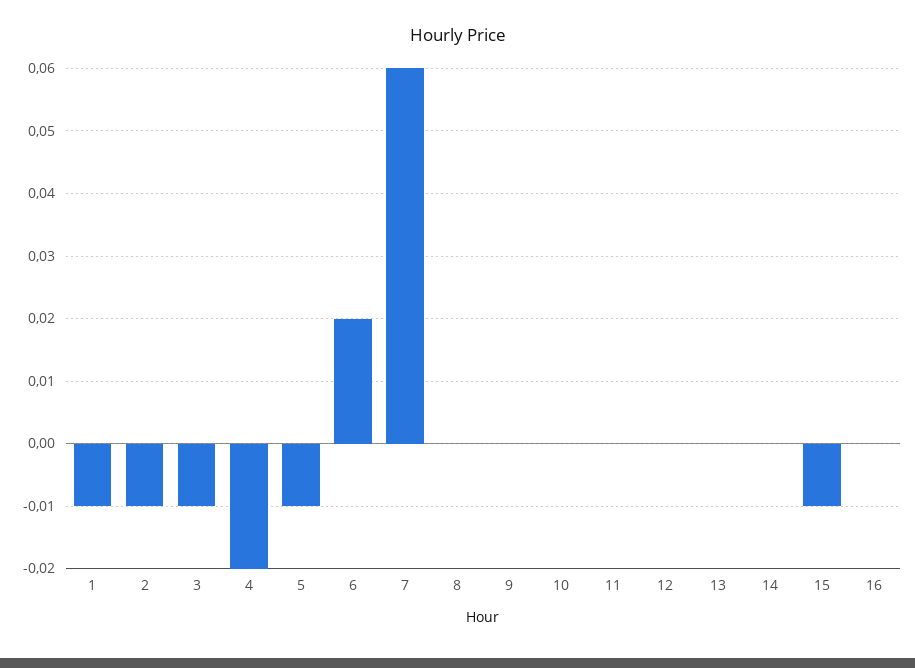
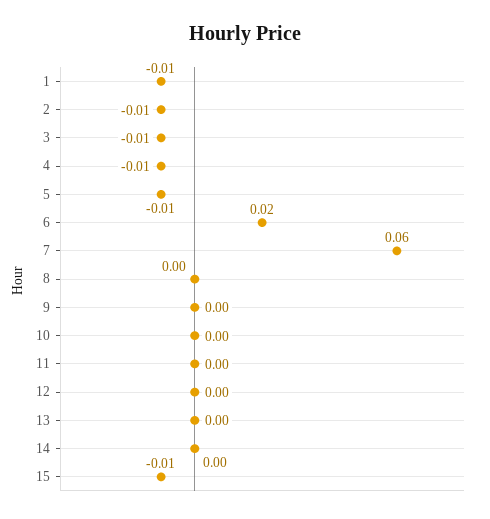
  {
    "1": -0.01,
    "2": -0.01,
    "3": -0.01,
-   "4": -0.02,
+   "4": -0.01,
    "5": -0.01,
    "6": 0.02,
    "7": 0.06,
    "8": 0,
    "9": 0,
    "10": 0,
    "11": 0,
    "12": 0,
    "13": 0,
    "14": 0,
-   "15": -0.01,
+   "15": -0.01
-   "16": 0
  }

